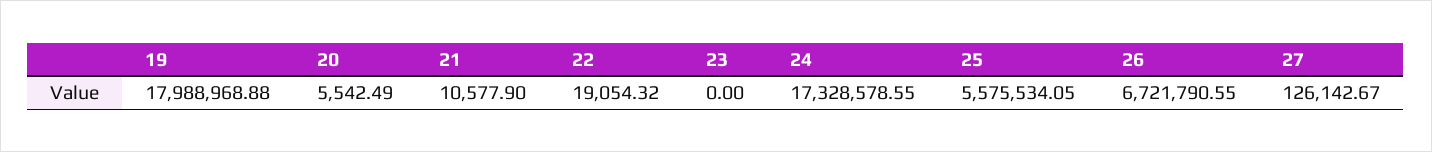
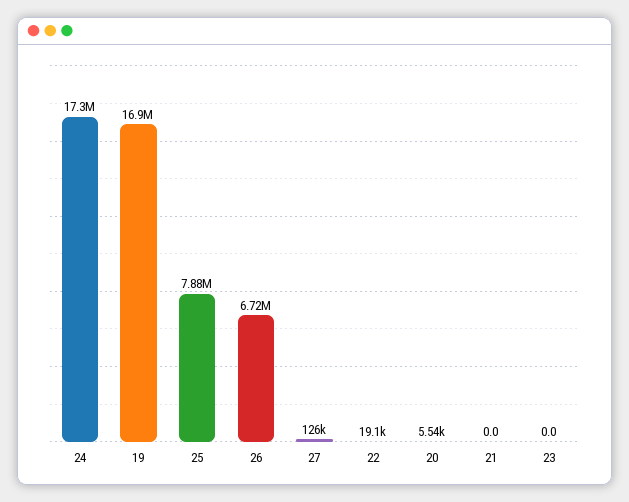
  {
-   "19": 17988968.88,
+   "19": 16900000,
    "20": 5542.49,
-   "21": 10577.9,
+   "21": 0,
    "22": 19054.32,
    "23": 0,
    "24": 17328578.55,
-   "25": 5575534.05,
+   "25": 7880000,
    "26": 6721790.55,
    "27": 126142.67
  }

